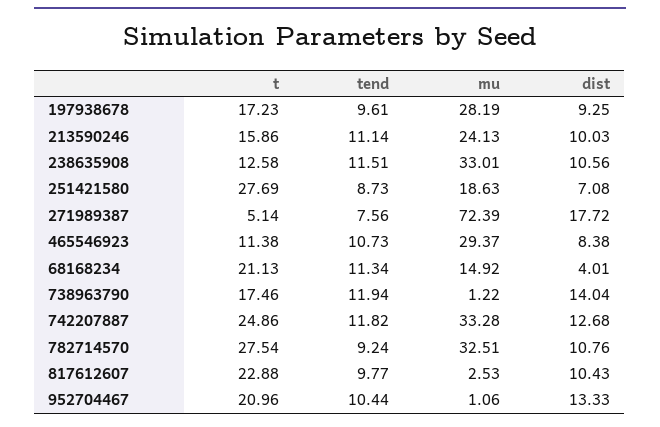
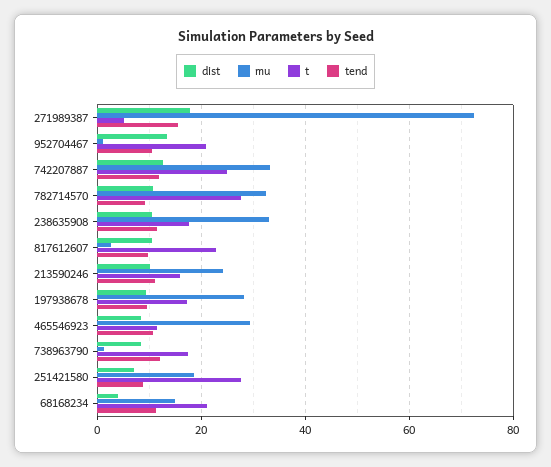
  {
    "t": {
      "197938678": 17.23,
      "213590246": 15.86,
-     "238635908": 12.58,
+     "238635908": 18,
      "251421580": 27.69,
      "271989387": 5.14,
      "465546923": 11.38,
      "68168234": 21.13,
      "738963790": 17.46,
      "742207887": 24.86,
      "782714570": 27.54,
      "817612607": 22.88,
      "952704467": 20.96
    },
    "tend": {
      "197938678": 9.61,
      "213590246": 11.14,
      "238635908": 11.51,
      "251421580": 8.73,
-     "271989387": 7.56,
+     "271989387": 16,
      "465546923": 10.73,
      "68168234": 11.34,
      "738963790": 11.94,
      "742207887": 11.82,
      "782714570": 9.24,
      "817612607": 9.77,
      "952704467": 10.44
    },
    "mu": {
      "197938678": 28.19,
      "213590246": 24.13,
      "238635908": 33.01,
      "251421580": 18.63,
      "271989387": 72.39,
      "465546923": 29.37,
      "68168234": 14.92,
      "738963790": 1.22,
      "742207887": 33.28,
      "782714570": 32.51,
      "817612607": 2.53,
      "952704467": 1.06
    },
    "dist": {
      "197938678": 9.25,
      "213590246": 10.03,
      "238635908": 10.56,
      "251421580": 7.08,
      "271989387": 17.72,
      "465546923": 8.38,
      "68168234": 4.01,
-     "738963790": 14.04,
+     "738963790": 8,
      "742207887": 12.68,
      "782714570": 10.76,
      "817612607": 10.43,
      "952704467": 13.33
    }
  }

